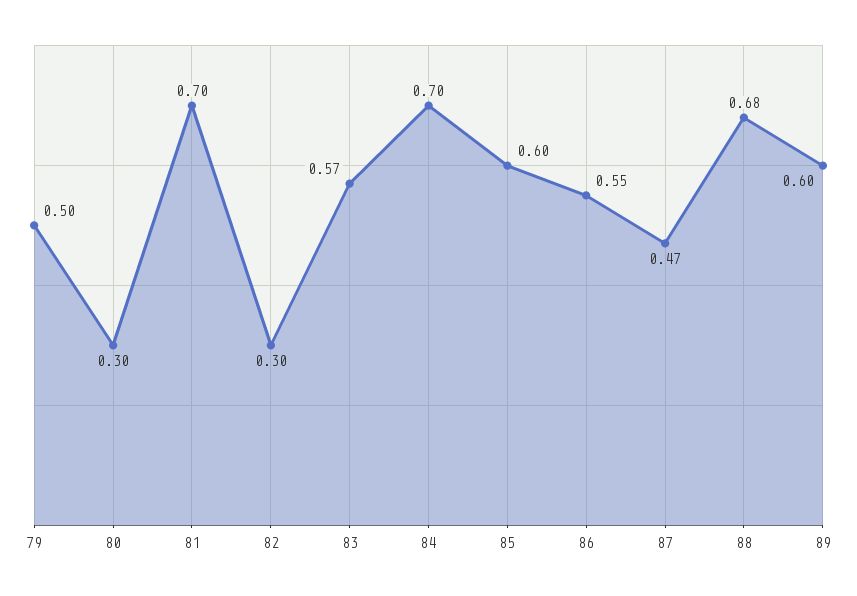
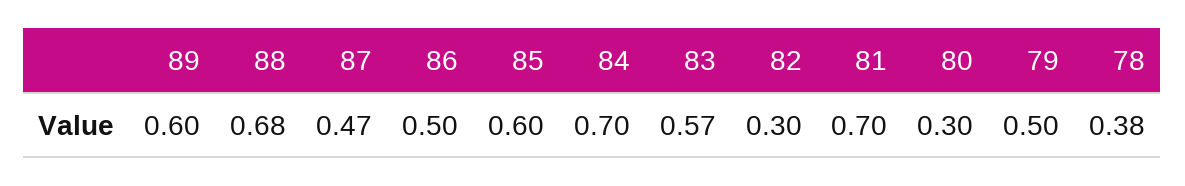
  {
    "79": 0.5,
    "80": 0.3,
    "81": 0.7,
    "82": 0.3,
    "83": 0.57,
    "84": 0.7,
    "85": 0.6,
-   "86": 0.55,
+   "86": 0.5,
    "87": 0.47,
    "88": 0.68,
-   "89": 0.6
+   "89": 0.6,
+   "78": 0.38
  }

